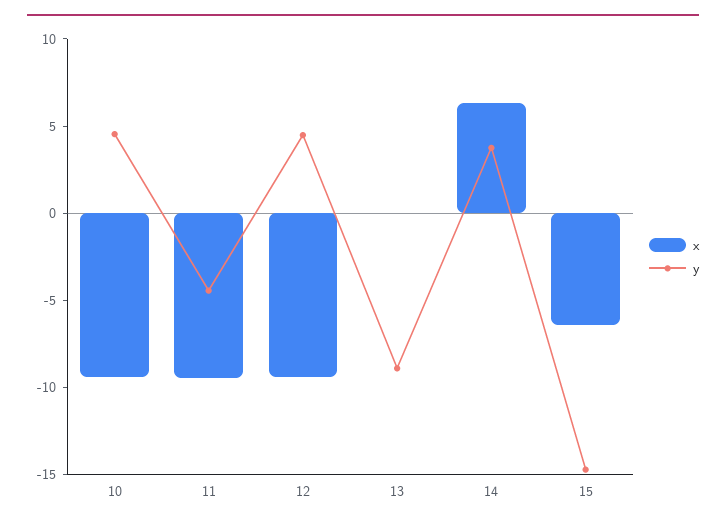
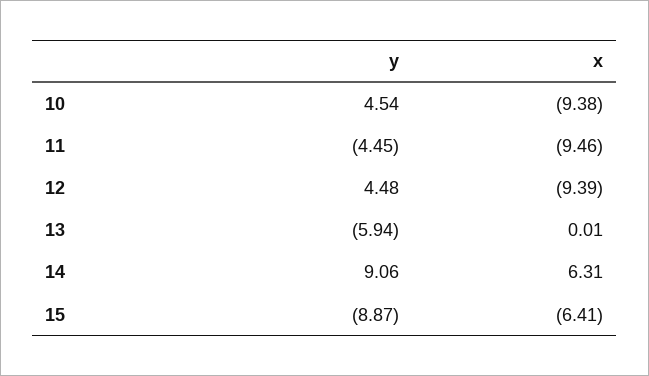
  {
    "x": {
      "10": -9.38,
      "11": -9.46,
      "12": -9.39,
      "13": 0.01,
      "14": 6.31,
      "15": -6.41
    },
    "y": {
      "10": 4.54,
      "11": -4.45,
      "12": 4.48,
-     "13": -9,
+     "13": -5.94,
-     "14": 4,
+     "14": 9.06,
-     "15": -15
+     "15": -8.87
    }
  }

